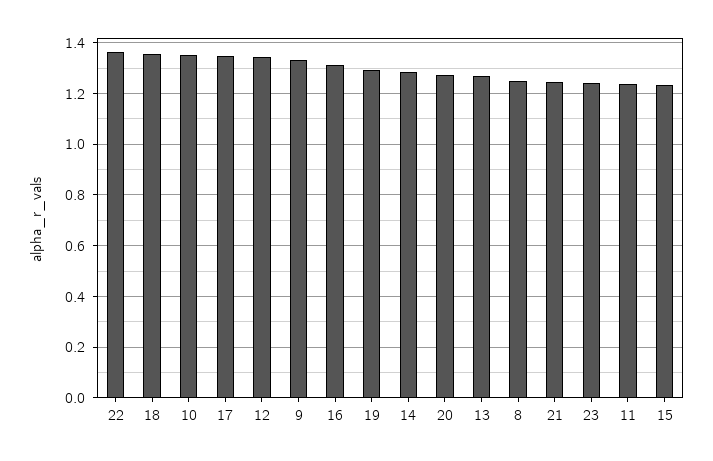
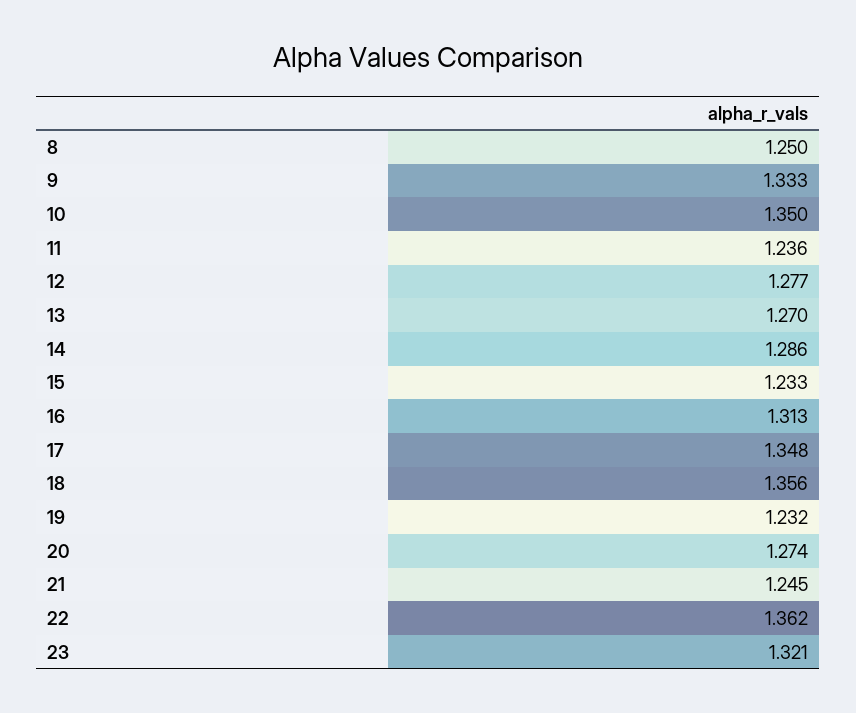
  {
    "22": 1.362,
    "18": 1.356,
    "10": 1.35,
    "17": 1.348,
-   "12": 1.35,
+   "12": 1.277,
    "9": 1.333,
    "16": 1.313,
-   "19": 1.3,
+   "19": 1.232,
    "14": 1.286,
    "20": 1.274,
    "13": 1.27,
    "8": 1.25,
    "21": 1.245,
-   "23": 1.25,
+   "23": 1.321,
    "11": 1.236,
    "15": 1.233
  }

